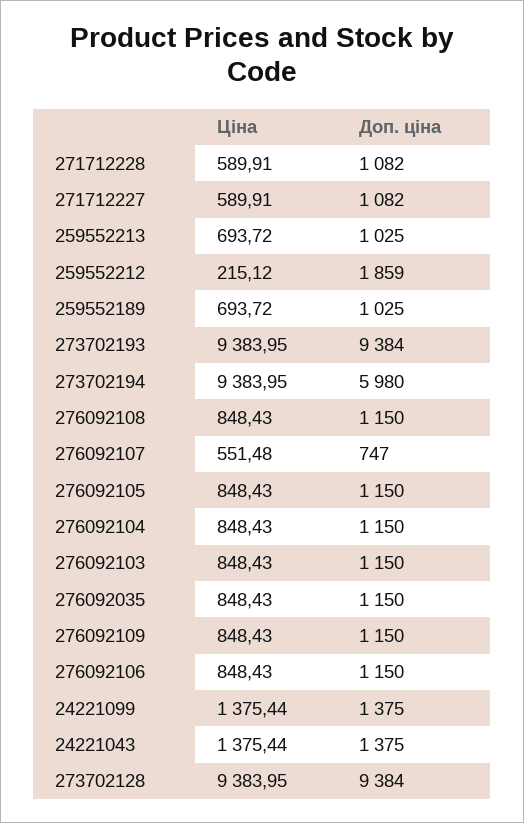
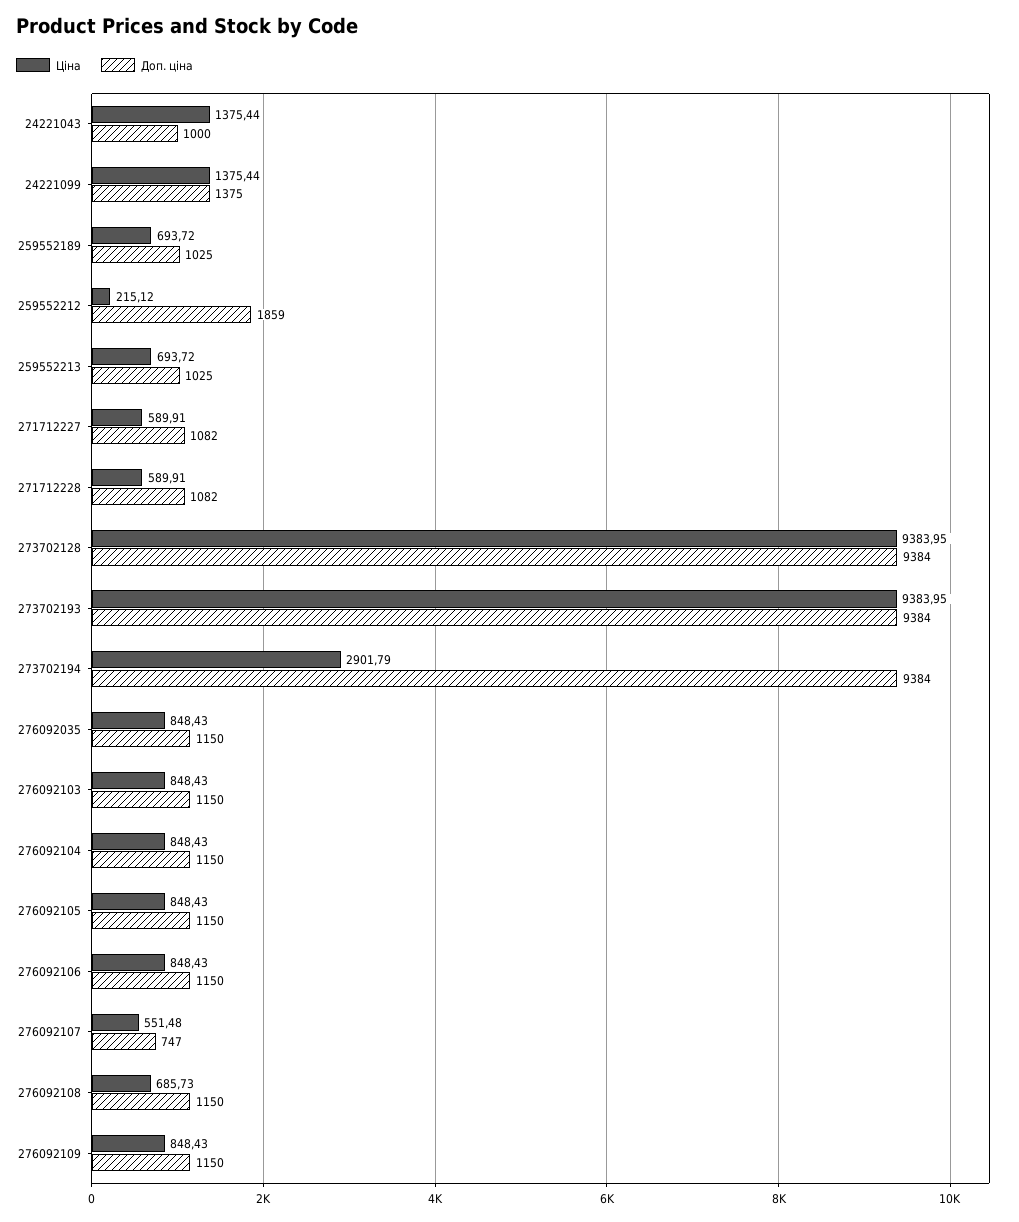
  {
    "Ціна": {
      "271712228": 589.91,
      "271712227": 589.91,
      "259552213": 693.72,
      "259552212": 215.12,
      "259552189": 693.72,
      "273702193": 9383.95,
-     "273702194": 9383.95,
+     "273702194": 2901.79,
-     "276092108": 848.43,
+     "276092108": 685.73,
      "276092107": 551.48,
      "276092105": 848.43,
      "276092104": 848.43,
      "276092103": 848.43,
      "276092035": 848.43,
      "276092109": 848.43,
      "276092106": 848.43,
      "24221099": 1375.44,
      "24221043": 1375.44,
      "273702128": 9383.95
    },
    "Доп. ціна": {
      "271712228": 1082,
      "271712227": 1082,
      "259552213": 1025,
      "259552212": 1859,
      "259552189": 1025,
      "273702193": 9384,
-     "273702194": 5980,
+     "273702194": 9384,
      "276092108": 1150,
      "276092107": 747,
      "276092105": 1150,
      "276092104": 1150,
      "276092103": 1150,
      "276092035": 1150,
      "276092109": 1150,
      "276092106": 1150,
      "24221099": 1375,
-     "24221043": 1375,
+     "24221043": 1000,
      "273702128": 9384
    }
  }

